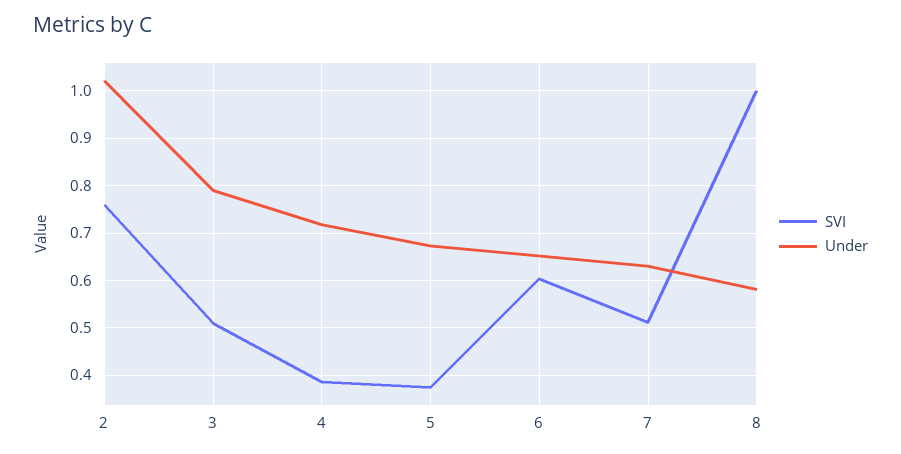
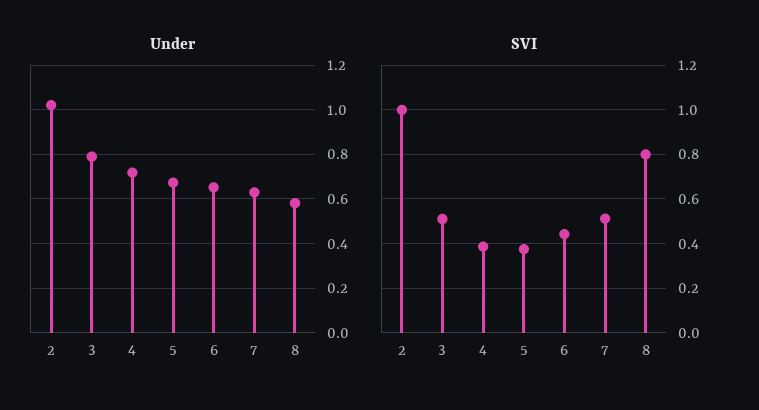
  {
    "SVI": {
-     "2": 0.76,
+     "2": 1,
      "3": 0.52,
      "4": 0.38,
      "5": 0.38,
-     "6": 0.6,
+     "6": 0.45,
      "7": 0.52,
-     "8": 1
+     "8": 0.8
    },
    "Under": {
      "2": 1.02,
      "3": 0.8,
      "4": 0.72,
      "5": 0.68,
      "6": 0.66,
      "7": 0.64,
      "8": 0.58
    }
  }

